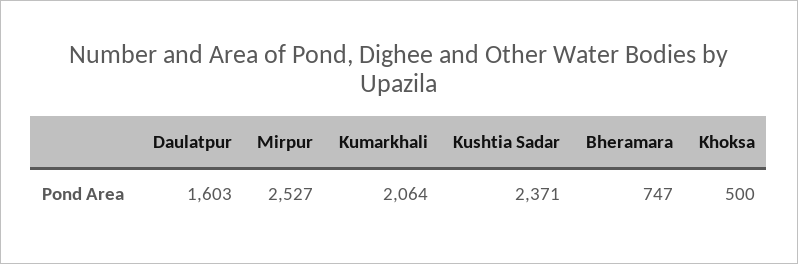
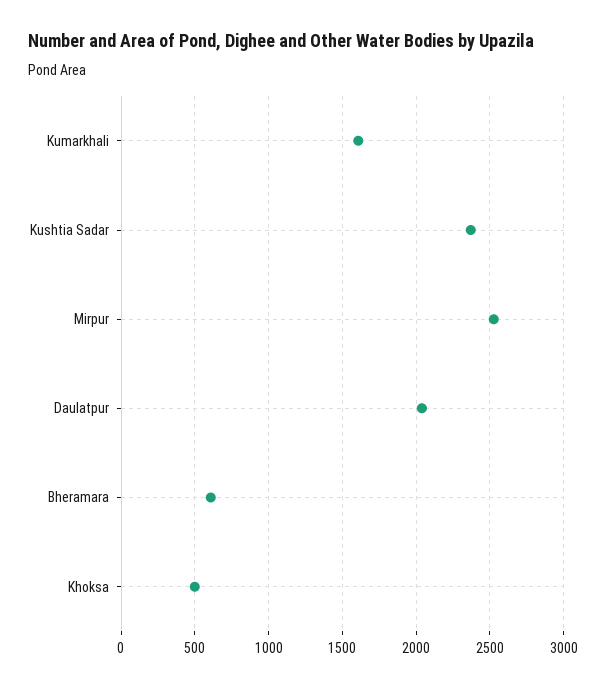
  {
-   "Daulatpur": 1603,
+   "Daulatpur": 2050,
    "Mirpur": 2527,
-   "Kumarkhali": 2064,
+   "Kumarkhali": 1600,
    "Kushtia Sadar": 2371,
-   "Bheramara": 747,
+   "Bheramara": 600,
    "Khoksa": 500
  }

